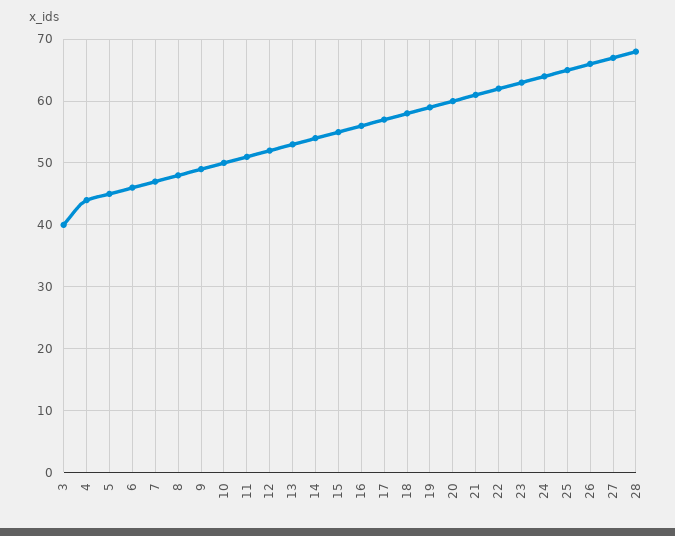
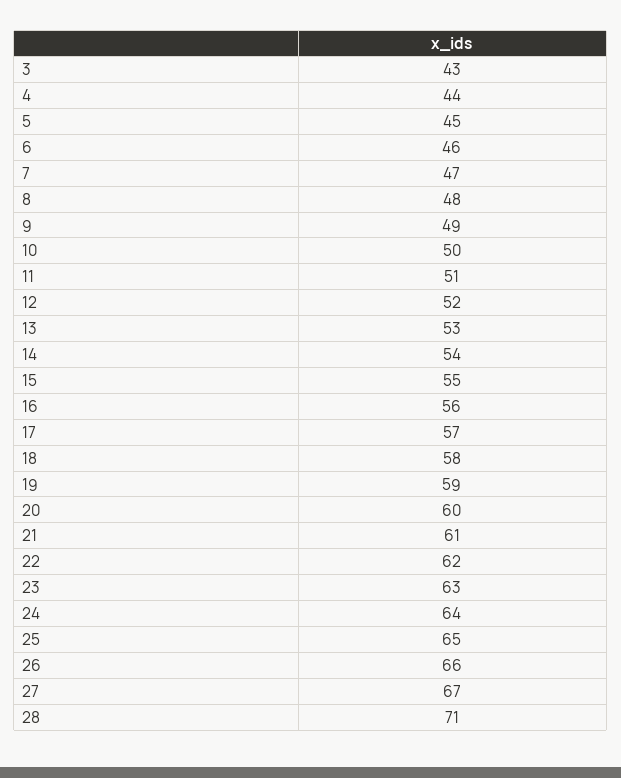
  {
-   "3": 40,
+   "3": 43,
    "4": 44,
    "5": 45,
    "6": 46,
    "7": 47,
    "8": 48,
    "9": 49,
    "10": 50,
    "11": 51,
    "12": 52,
    "13": 53,
    "14": 54,
    "15": 55,
    "16": 56,
    "17": 57,
    "18": 58,
    "19": 59,
    "20": 60,
    "21": 61,
    "22": 62,
    "23": 63,
    "24": 64,
    "25": 65,
    "26": 66,
    "27": 67,
-   "28": 68
+   "28": 71
  }

